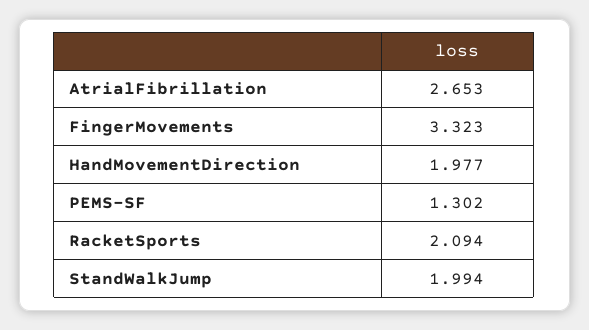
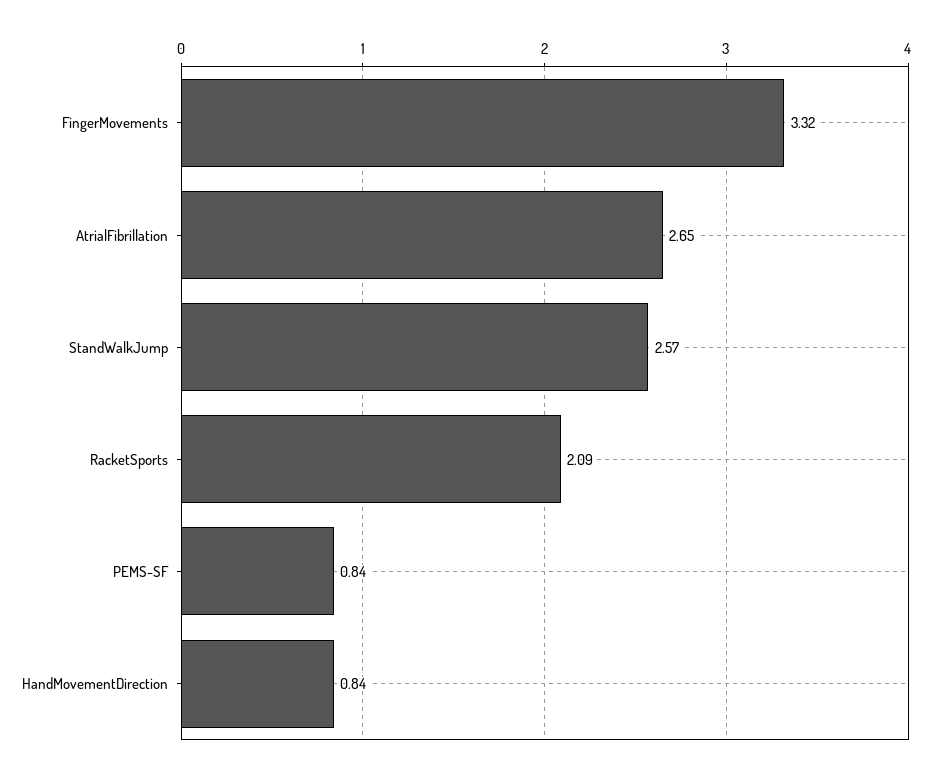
  {
    "AtrialFibrillation": 2.653,
    "FingerMovements": 3.323,
-   "HandMovementDirection": 1.977,
+   "HandMovementDirection": 0.84,
-   "PEMS-SF": 1.302,
+   "PEMS-SF": 0.84,
    "RacketSports": 2.094,
-   "StandWalkJump": 1.994
+   "StandWalkJump": 2.57
  }

